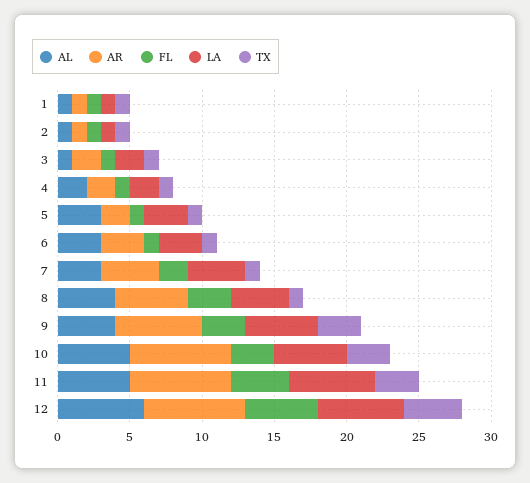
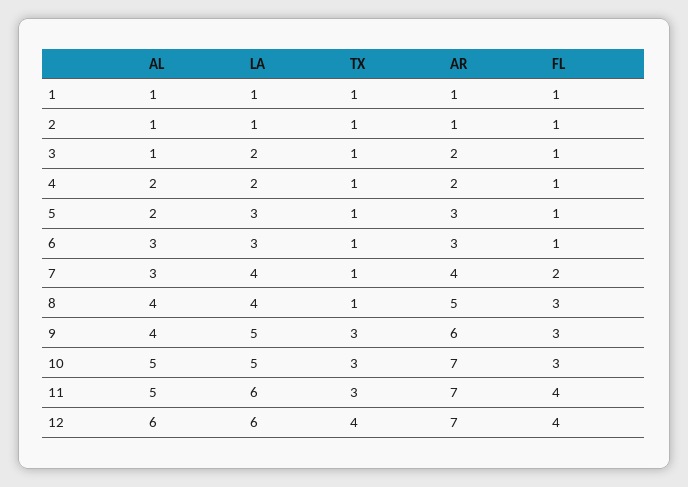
  {
    "AL": {
      "1": 1,
      "2": 1,
      "3": 1,
      "4": 2,
-     "5": 3,
+     "5": 2,
      "6": 3,
      "7": 3,
      "8": 4,
      "9": 4,
      "10": 5,
      "11": 5,
      "12": 6
    },
    "AR": {
      "1": 1,
      "2": 1,
      "3": 2,
      "4": 2,
-     "5": 2,
+     "5": 3,
      "6": 3,
      "7": 4,
      "8": 5,
      "9": 6,
      "10": 7,
      "11": 7,
      "12": 7
    },
    "FL": {
      "1": 1,
      "2": 1,
      "3": 1,
      "4": 1,
      "5": 1,
      "6": 1,
      "7": 2,
      "8": 3,
      "9": 3,
      "10": 3,
      "11": 4,
-     "12": 5
+     "12": 4
    },
    "LA": {
      "1": 1,
      "2": 1,
      "3": 2,
      "4": 2,
      "5": 3,
      "6": 3,
      "7": 4,
      "8": 4,
      "9": 5,
      "10": 5,
      "11": 6,
      "12": 6
    },
    "TX": {
      "1": 1,
      "2": 1,
      "3": 1,
      "4": 1,
      "5": 1,
      "6": 1,
      "7": 1,
      "8": 1,
      "9": 3,
      "10": 3,
      "11": 3,
      "12": 4
    }
  }

